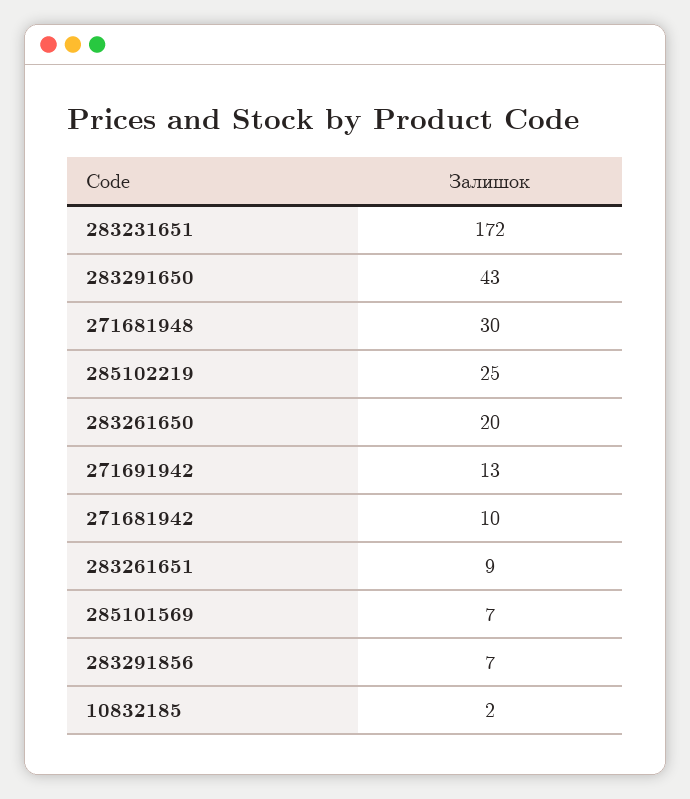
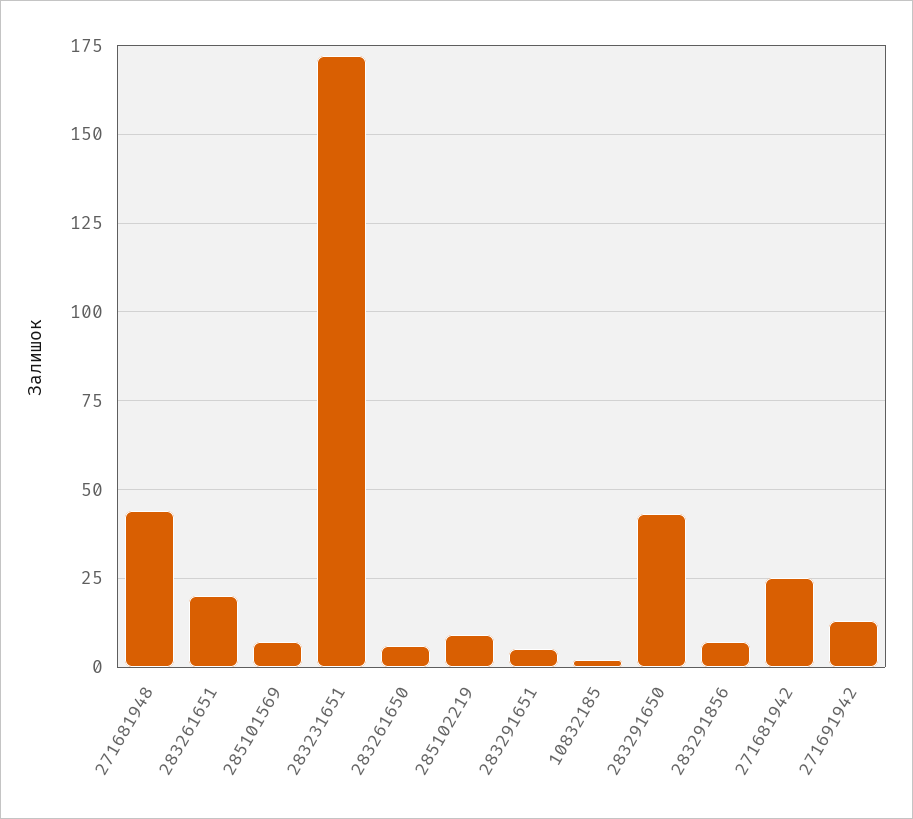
  {
    "283231651": 172,
    "283291650": 43,
-   "271681948": 30,
+   "271681948": 45,
-   "285102219": 25,
+   "285102219": 10,
-   "283261650": 20,
+   "283261650": 5,
    "271691942": 13,
-   "271681942": 10,
+   "271681942": 25,
-   "283261651": 9,
+   "283261651": 20,
    "285101569": 7,
    "283291856": 7,
-   "10832185": 2
+   "10832185": 2,
+   "283291651": 5
  }

